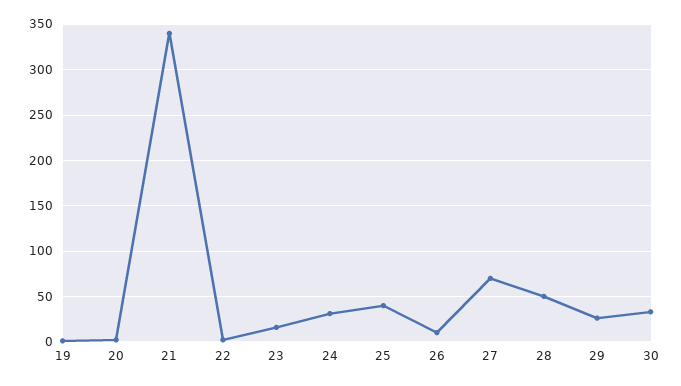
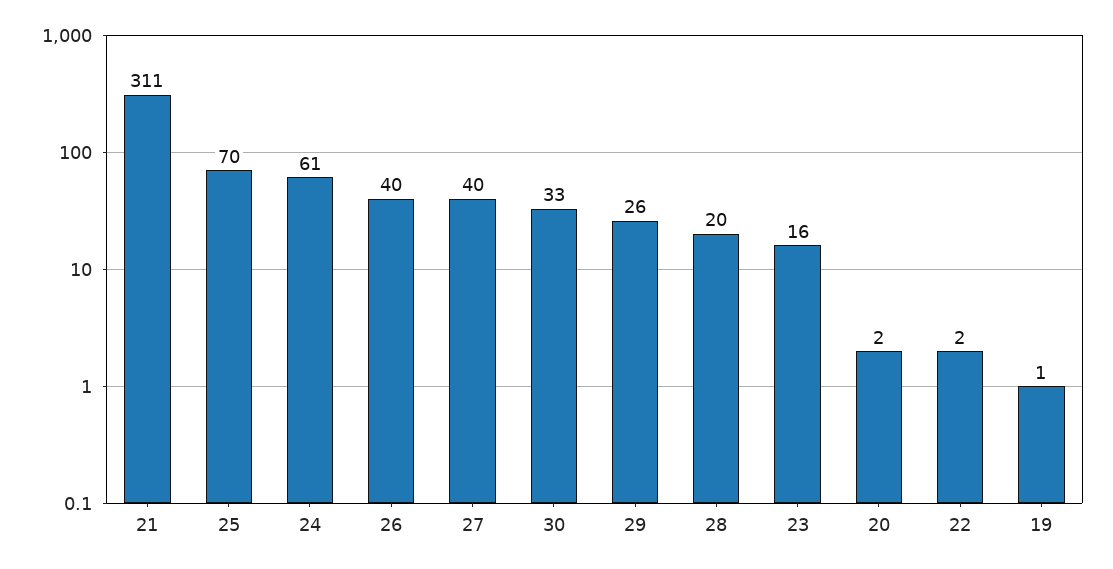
  {
    "19": 1,
    "20": 2,
-   "21": 340,
+   "21": 311,
    "22": 2,
    "23": 16,
-   "24": 30,
+   "24": 61,
-   "25": 40,
+   "25": 70,
-   "26": 10,
+   "26": 40,
-   "27": 70,
+   "27": 40,
-   "28": 50,
+   "28": 20,
    "29": 26,
    "30": 33
  }

